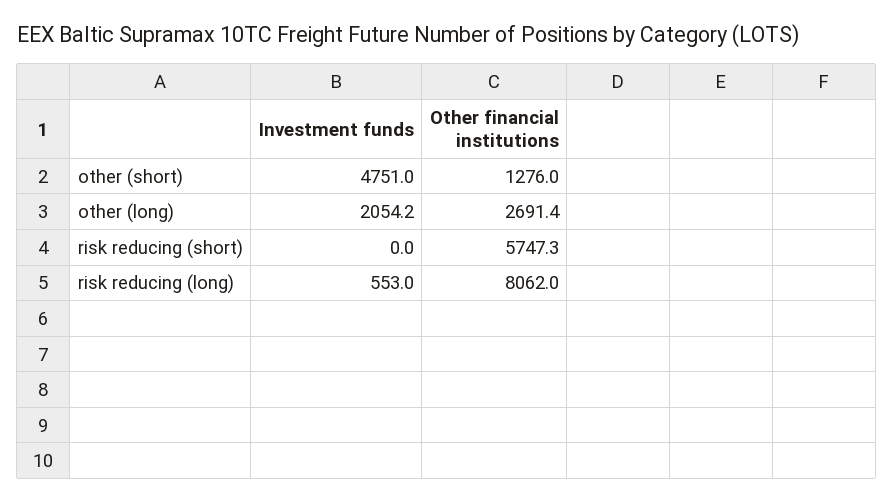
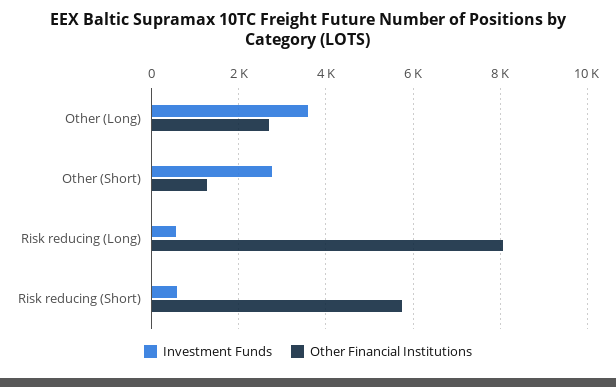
  {
    "Investment funds": {
-     "other (short)": 4751,
+     "other (short)": 2800,
-     "other (long)": 2054.2,
+     "other (long)": 3600,
-     "risk reducing (short)": 0,
+     "risk reducing (short)": 600,
      "risk reducing (long)": 553
    },
    "Other financial institutions": {
      "other (short)": 1276,
      "other (long)": 2691.4,
      "risk reducing (short)": 5747.3,
      "risk reducing (long)": 8062
    }
  }

